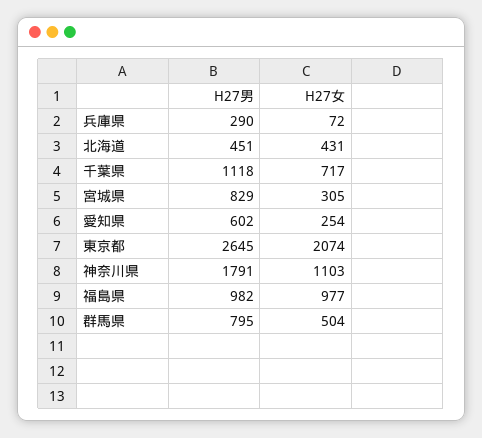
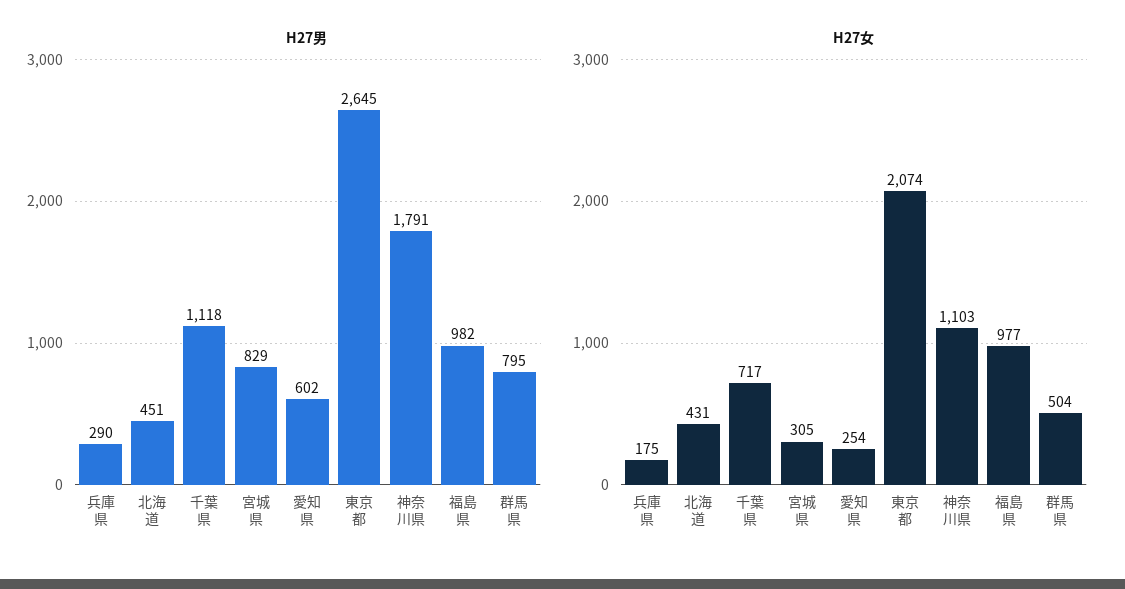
  {
    "H27男": {
      "兵庫県": 290,
      "北海道": 451,
      "千葉県": 1118,
      "宮城県": 829,
      "愛知県": 602,
      "東京都": 2645,
      "神奈川県": 1791,
      "福島県": 982,
      "群馬県": 795
    },
    "H27女": {
-     "兵庫県": 72,
+     "兵庫県": 175,
      "北海道": 431,
      "千葉県": 717,
      "宮城県": 305,
      "愛知県": 254,
      "東京都": 2074,
      "神奈川県": 1103,
      "福島県": 977,
      "群馬県": 504
    }
  }

